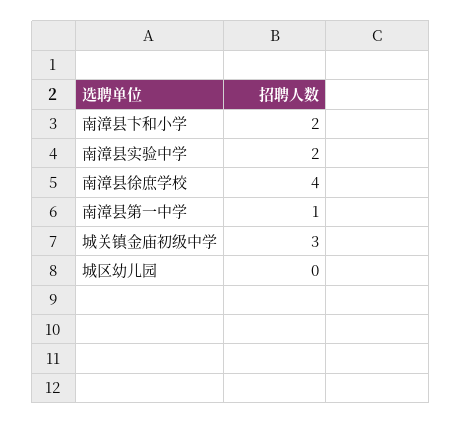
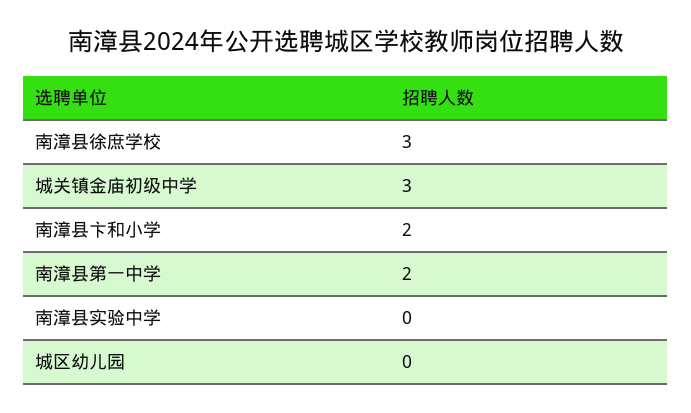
  {
    "南漳县卞和小学": 2,
-   "南漳县实验中学": 2,
+   "南漳县实验中学": 0,
-   "南漳县徐庶学校": 4,
+   "南漳县徐庶学校": 3,
-   "南漳县第一中学": 1,
+   "南漳县第一中学": 2,
    "城关镇金庙初级中学": 3,
    "城区幼儿园": 0
  }

